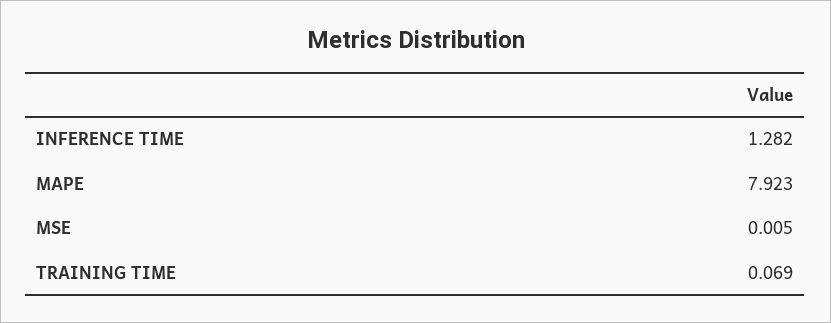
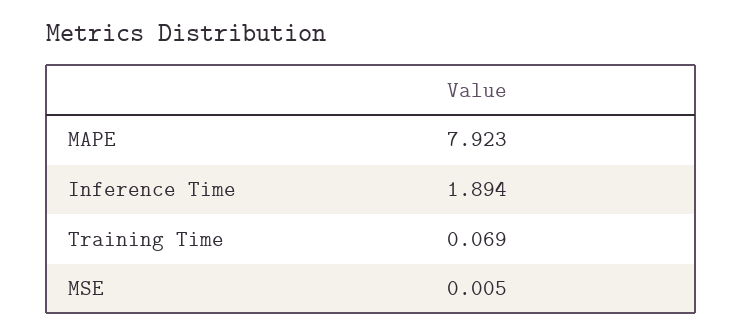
  {
-   "INFERENCE TIME": 1.282,
+   "INFERENCE TIME": 1.894,
    "MAPE": 7.923,
    "MSE": 0.005,
    "TRAINING TIME": 0.069
  }

